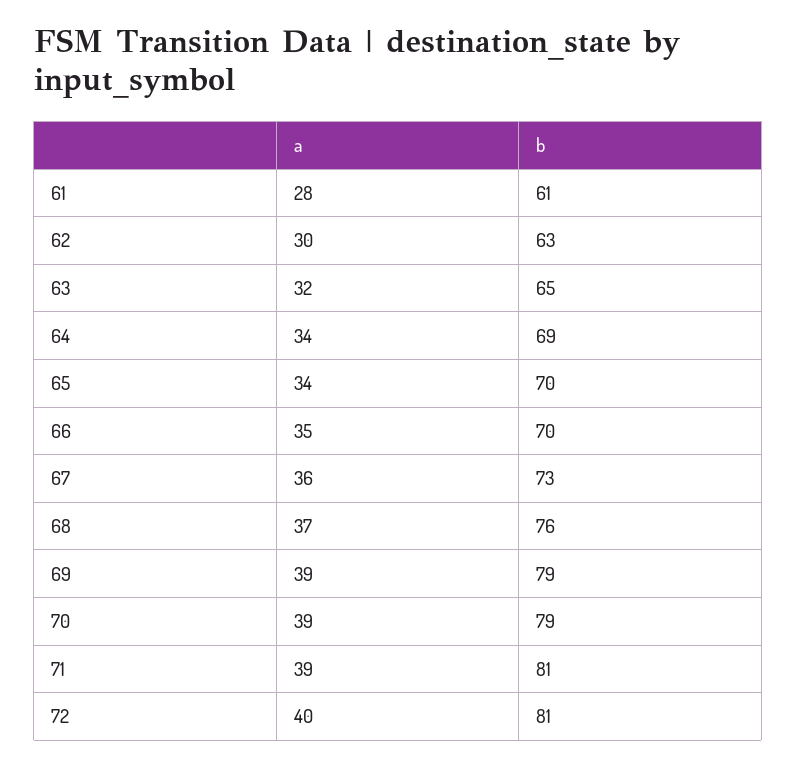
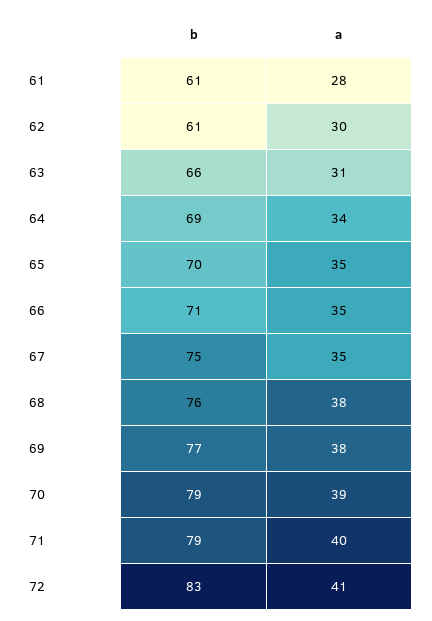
  {
    "a": {
      "61": 28,
      "62": 30,
-     "63": 32,
+     "63": 31,
      "64": 34,
-     "65": 34,
+     "65": 35,
      "66": 35,
-     "67": 36,
+     "67": 35,
-     "68": 37,
+     "68": 38,
-     "69": 39,
+     "69": 38,
      "70": 39,
-     "71": 39,
+     "71": 40,
-     "72": 40
+     "72": 41
    },
    "b": {
      "61": 61,
-     "62": 63,
+     "62": 61,
-     "63": 65,
+     "63": 66,
      "64": 69,
      "65": 70,
-     "66": 70,
+     "66": 71,
-     "67": 73,
+     "67": 75,
      "68": 76,
-     "69": 79,
+     "69": 77,
      "70": 79,
-     "71": 81,
+     "71": 79,
-     "72": 81
+     "72": 83
    }
  }

